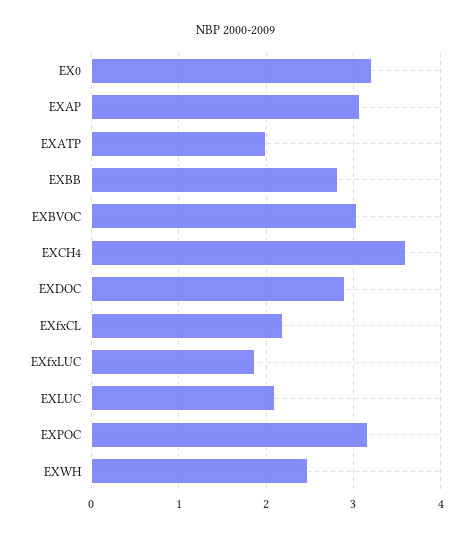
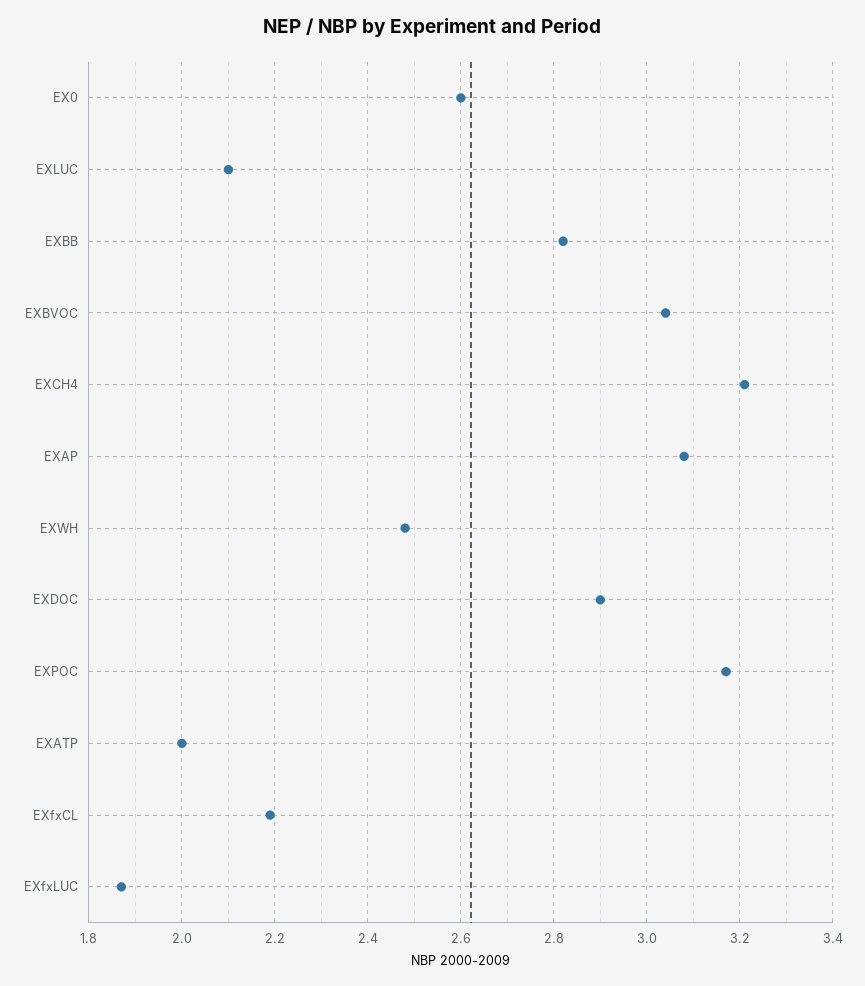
  {
-   "EX0": 3.2,
+   "EX0": 2.6,
    "EXAP": 3.1,
    "EXATP": 2,
    "EXBB": 2.8,
    "EXBVOC": 3.05,
-   "EXCH4": 3.6,
+   "EXCH4": 3.2,
    "EXDOC": 2.9,
    "EXfxCL": 2.2,
    "EXfxLUC": 1.85,
    "EXLUC": 2.1,
    "EXPOC": 3.15,
    "EXWH": 2.5
  }

